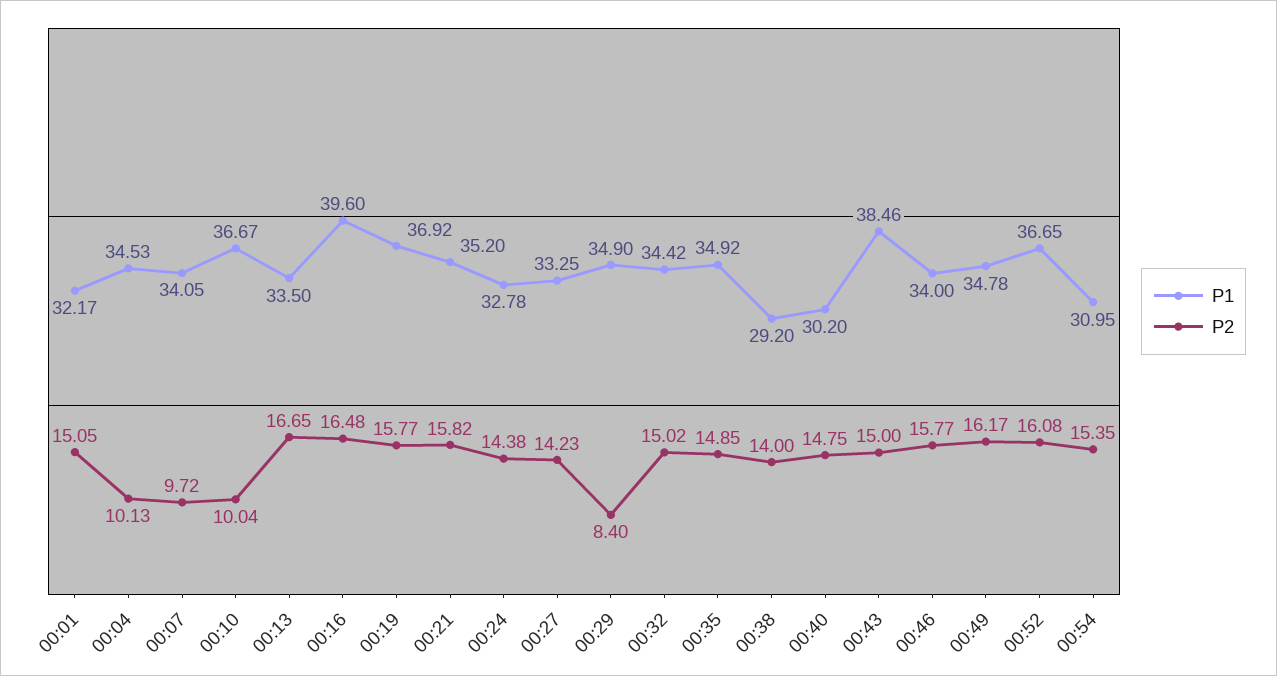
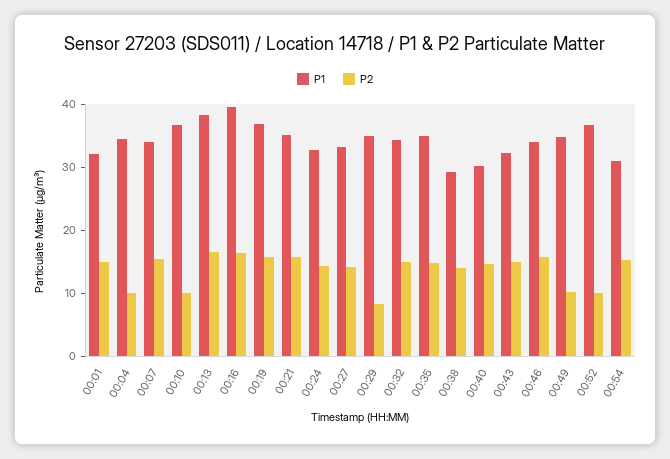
  {
    "P1": {
      "00:01": 32.17,
      "00:04": 34.53,
      "00:07": 34.05,
      "00:10": 36.67,
-     "00:13": 33.5,
+     "00:13": 38,
      "00:16": 39.6,
      "00:19": 36.92,
      "00:21": 35.2,
      "00:24": 32.78,
      "00:27": 33.25,
      "00:29": 34.9,
      "00:32": 34.42,
      "00:35": 34.92,
      "00:38": 29.2,
      "00:40": 30.2,
-     "00:43": 38.46,
+     "00:43": 32,
      "00:46": 34,
      "00:49": 34.78,
      "00:52": 36.65,
      "00:54": 30.95
    },
    "P2": {
      "00:01": 15.05,
      "00:04": 10.13,
-     "00:07": 9.72,
+     "00:07": 16,
      "00:10": 10.04,
      "00:13": 16.65,
      "00:16": 16.48,
      "00:19": 15.77,
      "00:21": 15.82,
      "00:24": 14.38,
      "00:27": 14.23,
      "00:29": 8.4,
      "00:32": 15.02,
      "00:35": 14.85,
      "00:38": 14,
      "00:40": 14.75,
      "00:43": 15,
      "00:46": 15.77,
-     "00:49": 16.17,
+     "00:49": 10,
-     "00:52": 16.08,
+     "00:52": 10,
      "00:54": 15.35
    }
  }

